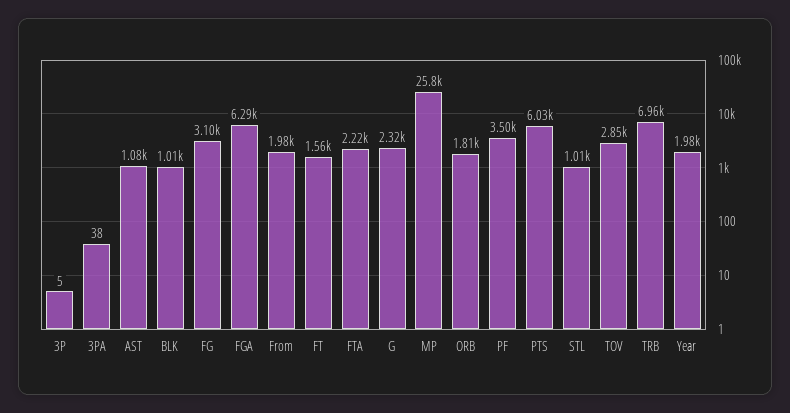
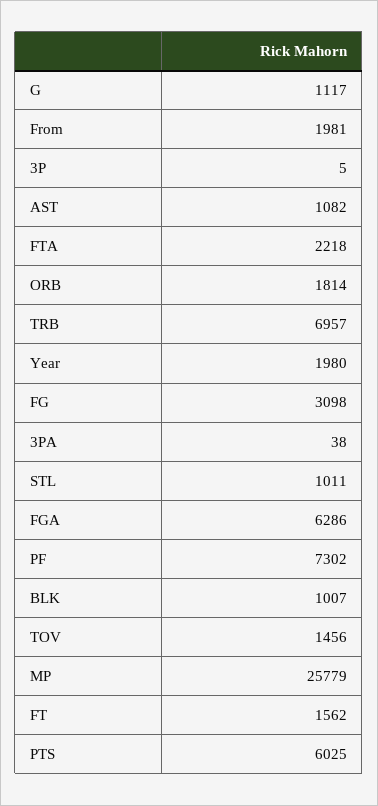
  {
    "3P": 5,
    "3PA": 38,
    "AST": 1082,
    "BLK": 1007,
    "FG": 3098,
    "FGA": 6286,
    "From": 1981,
    "FT": 1562,
    "FTA": 2218,
-   "G": 2320,
+   "G": 1117,
    "MP": 25779,
    "ORB": 1814,
-   "PF": 3500,
+   "PF": 7302,
    "PTS": 6025,
    "STL": 1011,
-   "TOV": 2850,
+   "TOV": 1456,
    "TRB": 6957,
    "Year": 1980
  }

